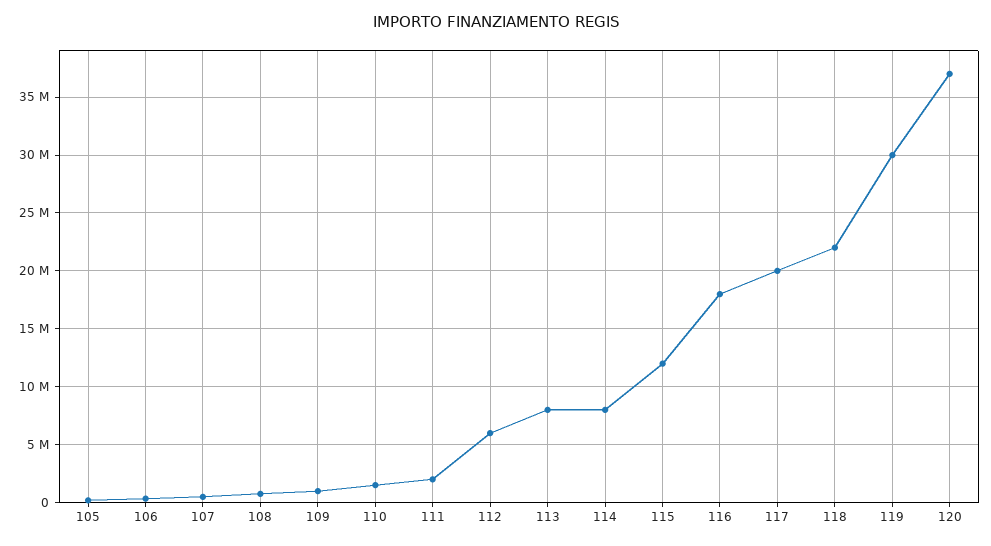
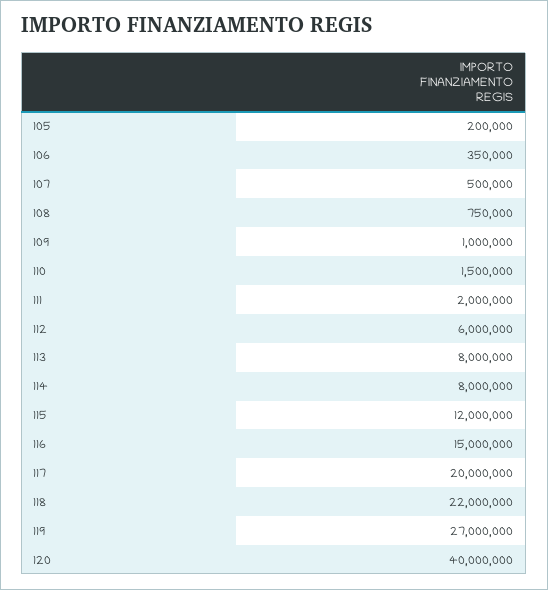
  {
    "105": 200000,
    "106": 350000,
    "107": 500000,
    "108": 750000,
    "109": 1000000,
    "110": 1500000,
    "111": 2000000,
    "112": 6000000,
    "113": 8000000,
    "114": 8000000,
    "115": 12000000,
-   "116": 18000000,
+   "116": 15000000,
    "117": 20000000,
    "118": 22000000,
-   "119": 30000000,
+   "119": 27000000,
-   "120": 37000000
+   "120": 40000000
  }

